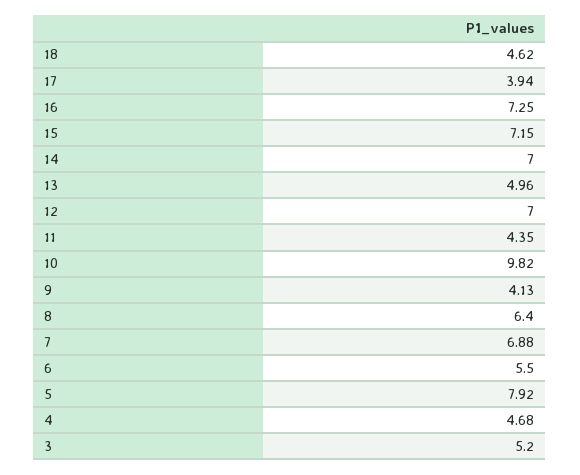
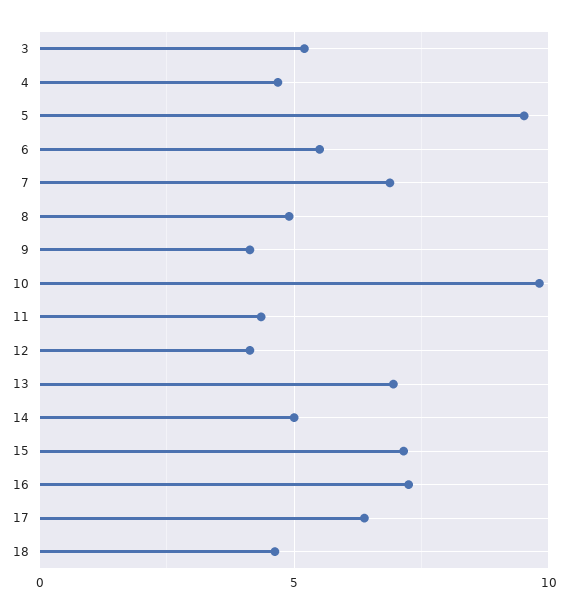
  {
    "18": 4.62,
-   "17": 3.94,
+   "17": 6.5,
    "16": 7.25,
    "15": 7.15,
-   "14": 7,
+   "14": 5,
-   "13": 4.96,
+   "13": 7,
-   "12": 7,
+   "12": 4,
    "11": 4.35,
    "10": 9.82,
    "9": 4.13,
-   "8": 6.4,
+   "8": 5,
    "7": 6.88,
    "6": 5.5,
-   "5": 7.92,
+   "5": 9.5,
    "4": 4.68,
    "3": 5.2
  }

